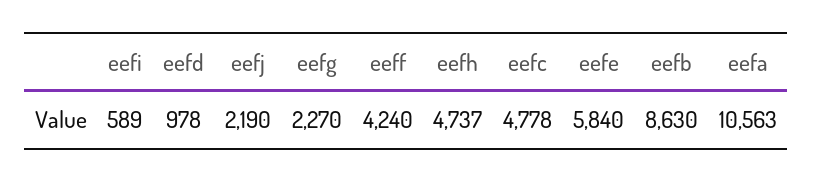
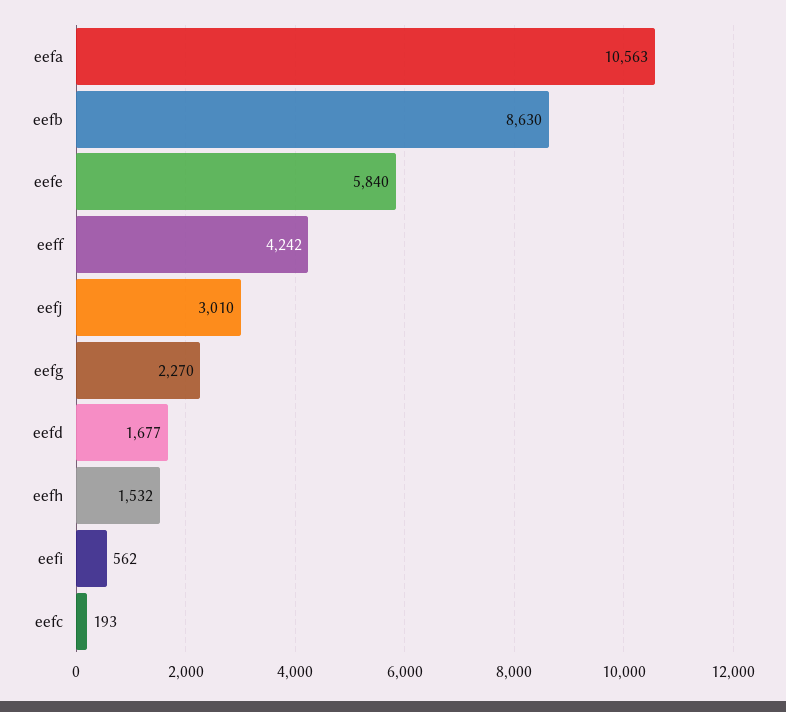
  {
-   "eefi": 589,
+   "eefi": 562,
-   "eefd": 978,
+   "eefd": 1677,
-   "eefj": 2190,
+   "eefj": 3010,
    "eefg": 2270,
-   "eeff": 4240,
+   "eeff": 4242,
-   "eefh": 4737,
+   "eefh": 1532,
-   "eefc": 4778,
+   "eefc": 193,
    "eefe": 5840,
    "eefb": 8630,
    "eefa": 10563
  }

